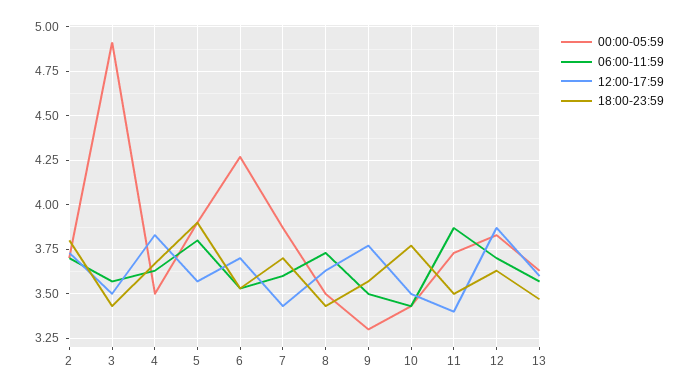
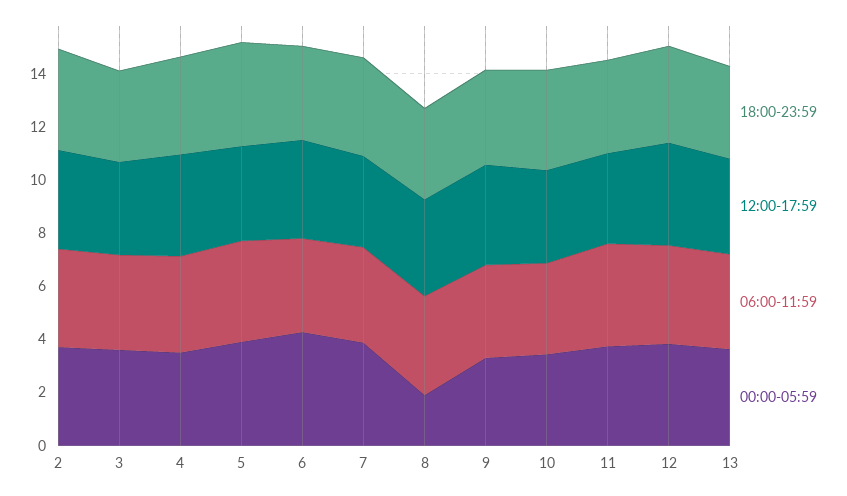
  {
    "00:00-05:59": {
      "2": 3.7,
-     "3": 4.9,
+     "3": 3.5,
      "4": 3.5,
      "5": 3.9,
      "6": 4.25,
      "7": 3.85,
-     "8": 3.5,
+     "8": 2,
      "9": 3.3,
      "10": 3.45,
      "11": 3.75,
      "12": 3.85,
      "13": 3.65
    },
    "06:00-11:59": {
      "2": 3.7,
      "3": 3.55,
      "4": 3.65,
      "5": 3.8,
      "6": 3.55,
      "7": 3.6,
      "8": 3.75,
      "9": 3.5,
      "10": 3.45,
      "11": 3.85,
      "12": 3.7,
      "13": 3.55
    },
    "12:00-17:59": {
      "2": 3.75,
      "3": 3.5,
      "4": 3.85,
      "5": 3.55,
      "6": 3.7,
      "7": 3.45,
      "8": 3.65,
      "9": 3.75,
      "10": 3.5,
      "11": 3.4,
      "12": 3.85,
      "13": 3.6
    },
    "18:00-23:59": {
      "2": 3.8,
      "3": 3.45,
      "4": 3.65,
      "5": 3.9,
      "6": 3.55,
      "7": 3.7,
      "8": 3.45,
      "9": 3.55,
      "10": 3.75,
      "11": 3.5,
      "12": 3.65,
      "13": 3.45
    }
  }

